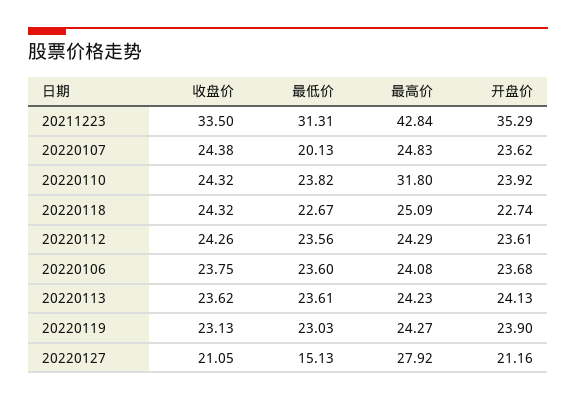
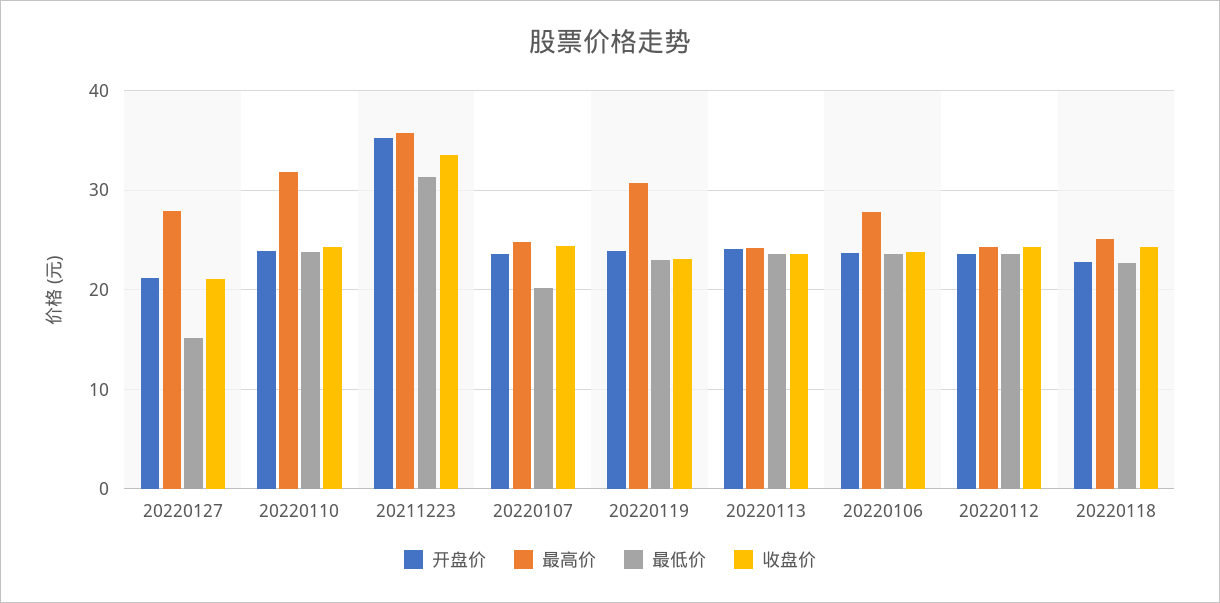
  {
    "收盘价": {
      "20211223": 33.5,
      "20220107": 24.38,
      "20220110": 24.32,
      "20220118": 24.32,
      "20220112": 24.26,
      "20220106": 23.75,
      "20220113": 23.62,
      "20220119": 23.13,
      "20220127": 21.05
    },
    "最低价": {
      "20211223": 31.31,
      "20220107": 20.13,
      "20220110": 23.82,
      "20220118": 22.67,
      "20220112": 23.56,
      "20220106": 23.6,
      "20220113": 23.61,
      "20220119": 23.03,
      "20220127": 15.13
    },
    "最高价": {
-     "20211223": 42.84,
+     "20211223": 36,
      "20220107": 24.83,
      "20220110": 31.8,
      "20220118": 25.09,
      "20220112": 24.29,
-     "20220106": 24.08,
+     "20220106": 28,
      "20220113": 24.23,
-     "20220119": 24.27,
+     "20220119": 31,
      "20220127": 27.92
    },
    "开盘价": {
      "20211223": 35.29,
      "20220107": 23.62,
      "20220110": 23.92,
      "20220118": 22.74,
      "20220112": 23.61,
      "20220106": 23.68,
      "20220113": 24.13,
      "20220119": 23.9,
      "20220127": 21.16
    }
  }

